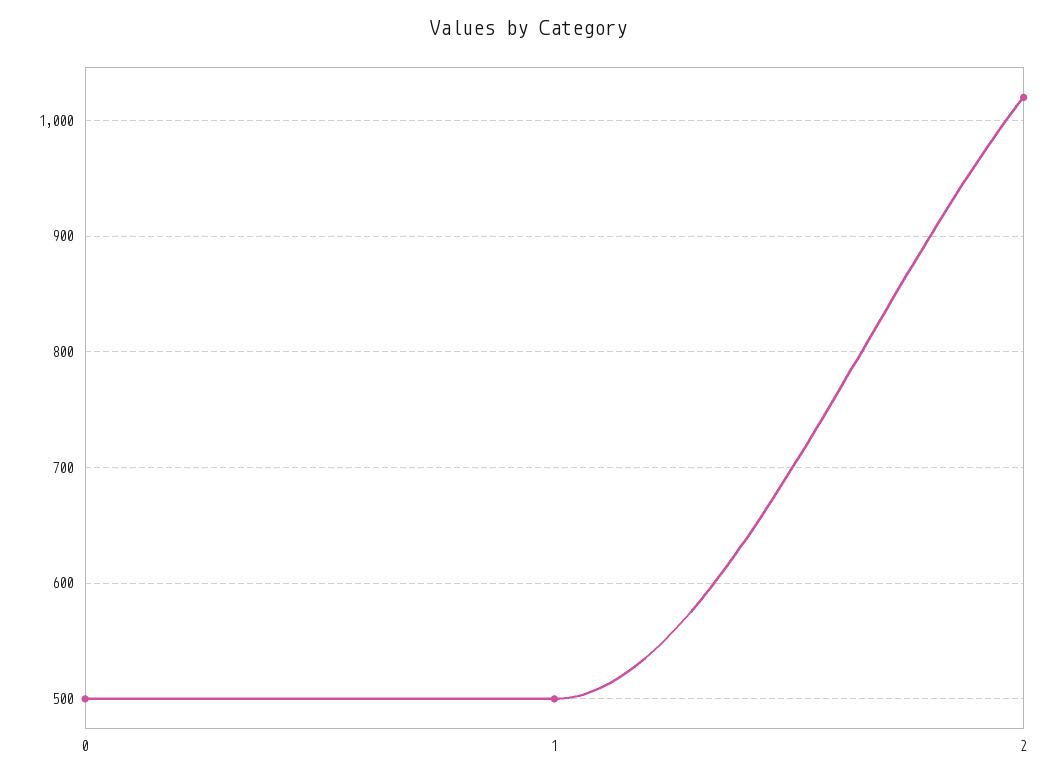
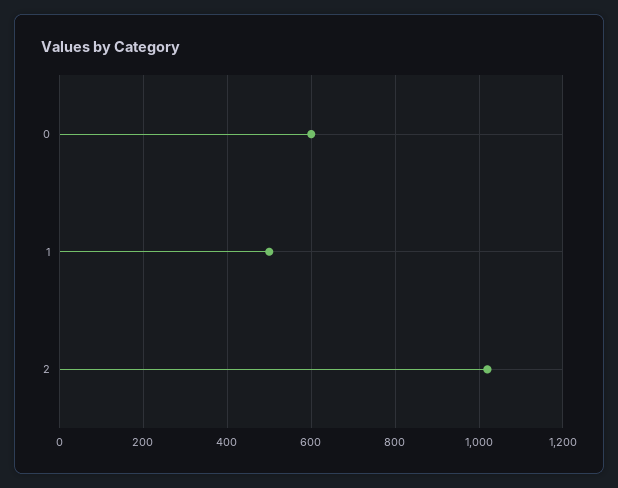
  {
-   "0": 500,
+   "0": 600,
    "1": 500,
    "2": 1020
  }

